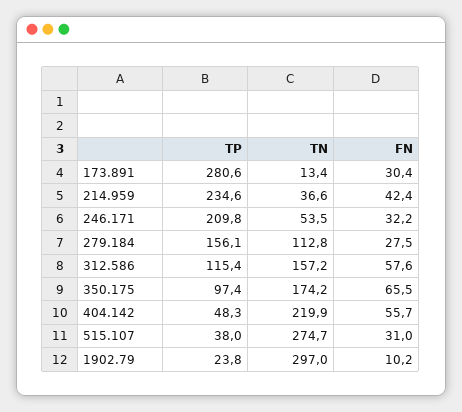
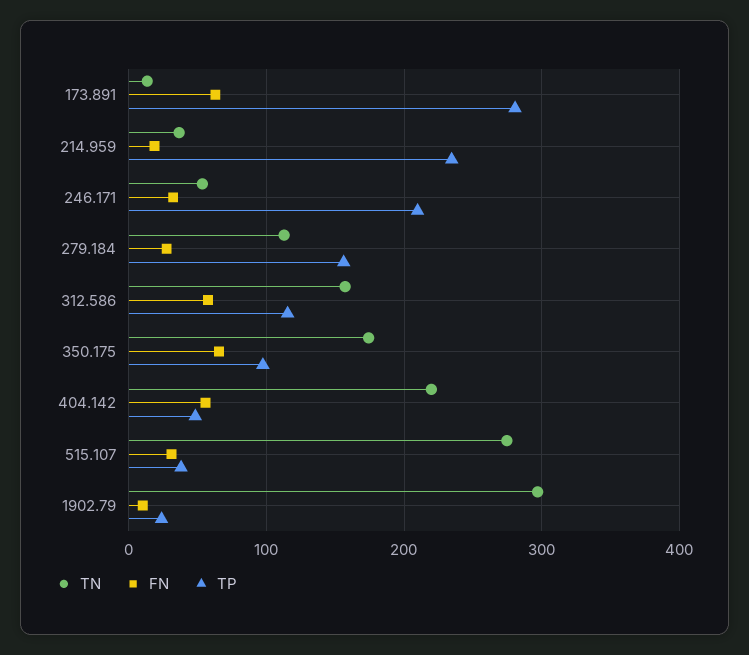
  {
    "TP": {
      "173.891": 280.6,
      "214.959": 234.6,
      "246.171": 209.8,
      "279.184": 156.1,
      "312.586": 115.4,
      "350.175": 97.4,
      "404.142": 48.3,
      "515.107": 38,
      "1902.79": 23.8
    },
    "TN": {
      "173.891": 13.4,
      "214.959": 36.6,
      "246.171": 53.5,
      "279.184": 112.8,
      "312.586": 157.2,
      "350.175": 174.2,
      "404.142": 219.9,
      "515.107": 274.7,
      "1902.79": 297
    },
    "FN": {
-     "173.891": 30.4,
+     "173.891": 60,
-     "214.959": 42.4,
+     "214.959": 20,
      "246.171": 32.2,
      "279.184": 27.5,
      "312.586": 57.6,
      "350.175": 65.5,
      "404.142": 55.7,
      "515.107": 31,
      "1902.79": 10.2
    }
  }

